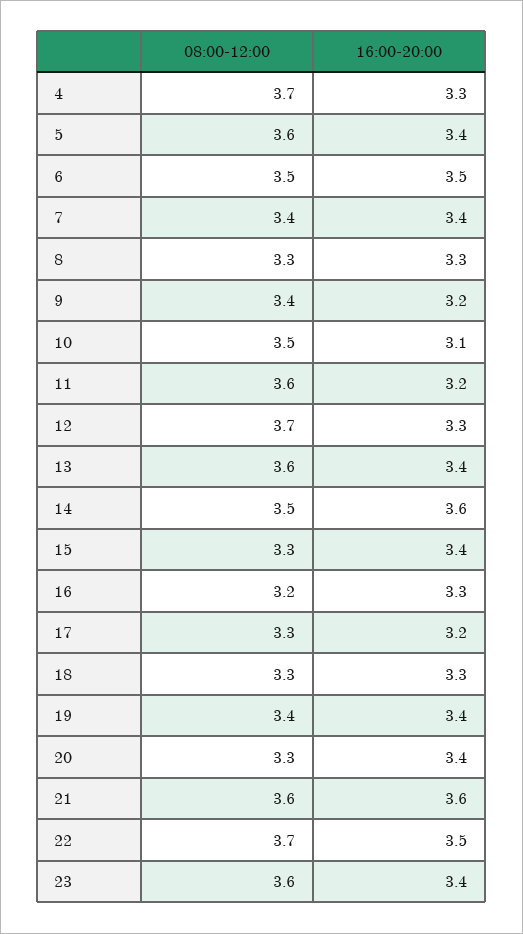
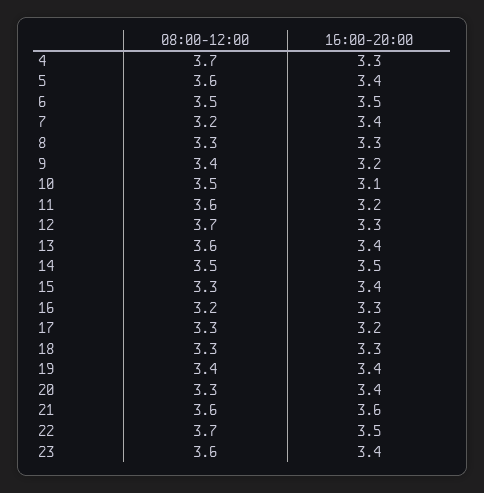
  {
    "08:00-12:00": {
      "4": 3.7,
      "5": 3.6,
      "6": 3.5,
-     "7": 3.4,
+     "7": 3.2,
      "8": 3.3,
      "9": 3.4,
      "10": 3.5,
      "11": 3.6,
      "12": 3.7,
      "13": 3.6,
      "14": 3.5,
      "15": 3.3,
      "16": 3.2,
      "17": 3.3,
      "18": 3.3,
      "19": 3.4,
      "20": 3.3,
      "21": 3.6,
      "22": 3.7,
      "23": 3.6
    },
    "16:00-20:00": {
      "4": 3.3,
      "5": 3.4,
      "6": 3.5,
      "7": 3.4,
      "8": 3.3,
      "9": 3.2,
      "10": 3.1,
      "11": 3.2,
      "12": 3.3,
      "13": 3.4,
-     "14": 3.6,
+     "14": 3.5,
      "15": 3.4,
      "16": 3.3,
      "17": 3.2,
      "18": 3.3,
      "19": 3.4,
      "20": 3.4,
      "21": 3.6,
      "22": 3.5,
      "23": 3.4
    }
  }

